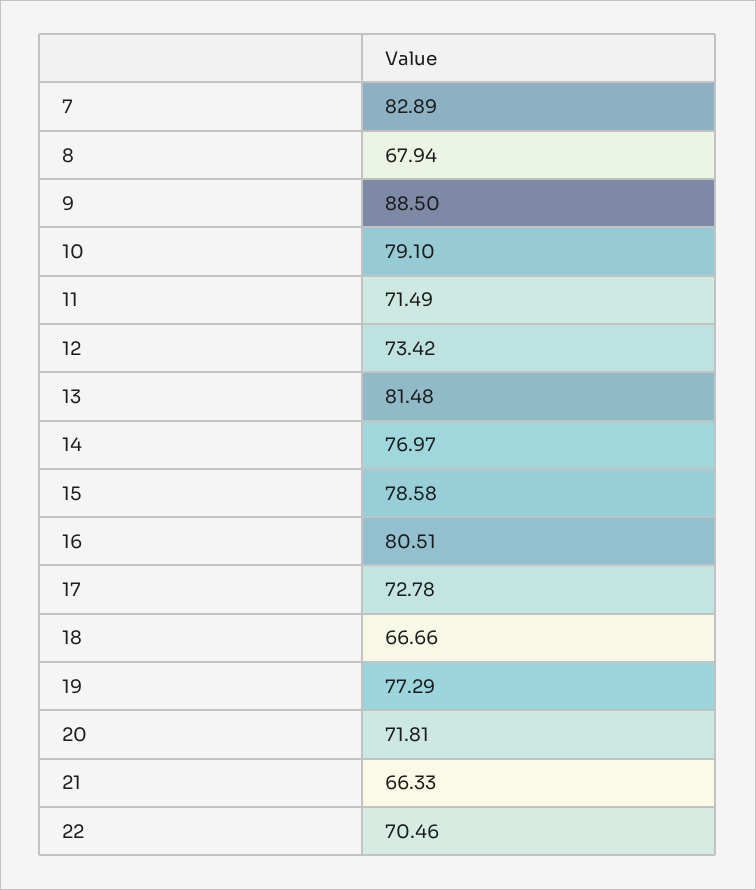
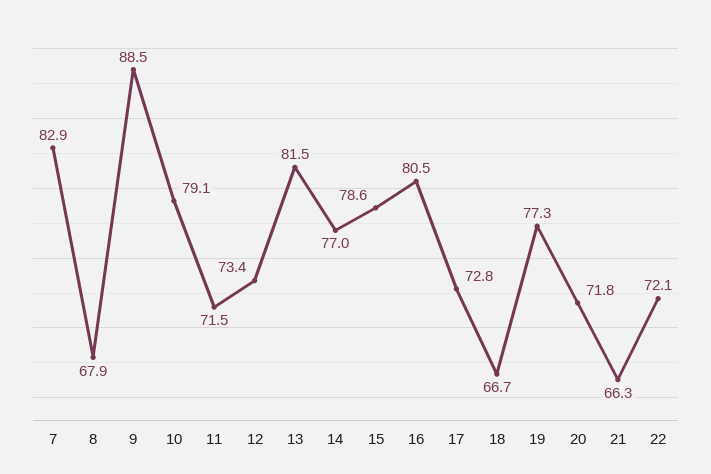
  {
    "7": 82.89,
    "8": 67.94,
    "9": 88.5,
    "10": 79.1,
    "11": 71.49,
    "12": 73.42,
    "13": 81.48,
    "14": 76.97,
    "15": 78.58,
    "16": 80.51,
    "17": 72.78,
    "18": 66.66,
    "19": 77.29,
    "20": 71.81,
    "21": 66.33,
-   "22": 70.46
+   "22": 72.1
  }

